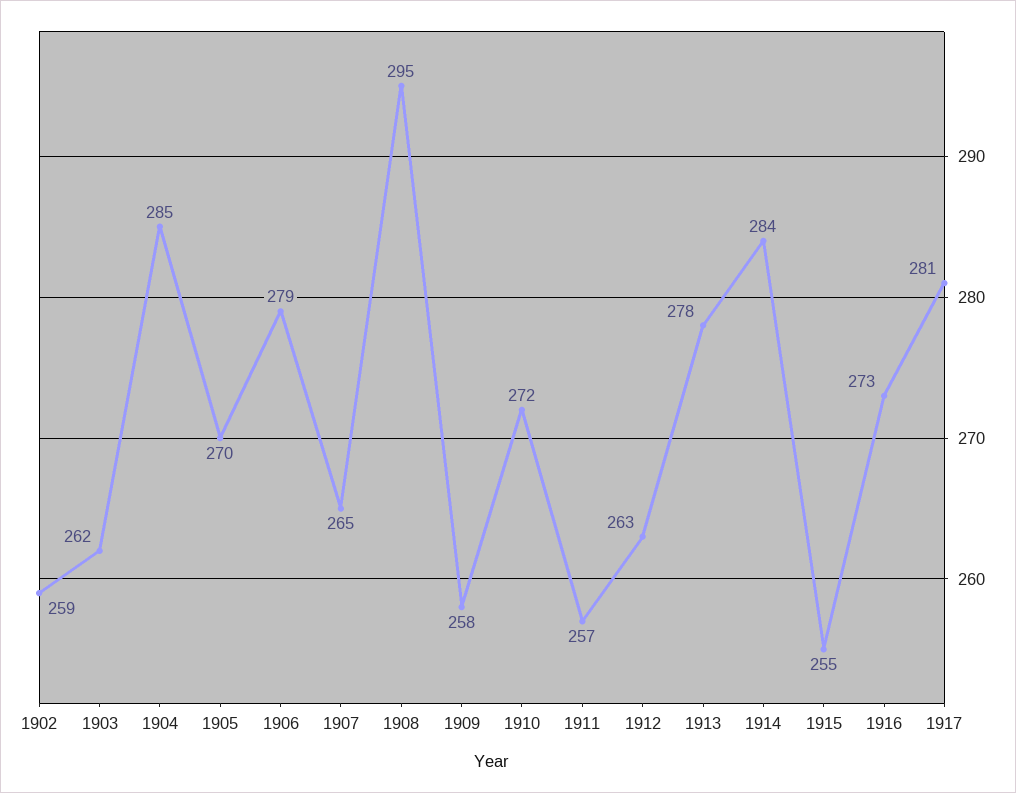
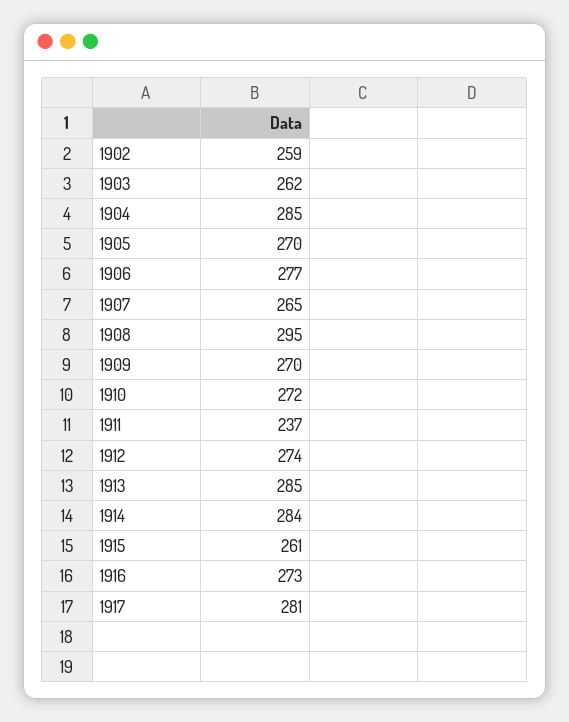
  {
    "1902": 259,
    "1903": 262,
    "1904": 285,
    "1905": 270,
-   "1906": 279,
+   "1906": 277,
    "1907": 265,
    "1908": 295,
-   "1909": 258,
+   "1909": 270,
    "1910": 272,
-   "1911": 257,
+   "1911": 237,
-   "1912": 263,
+   "1912": 274,
-   "1913": 278,
+   "1913": 285,
    "1914": 284,
-   "1915": 255,
+   "1915": 261,
    "1916": 273,
    "1917": 281
  }

